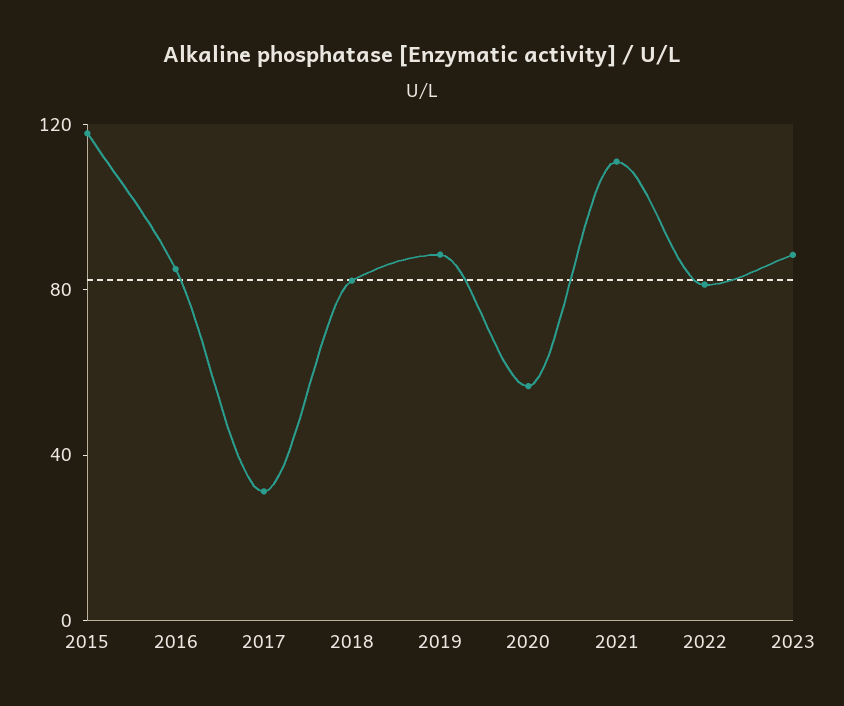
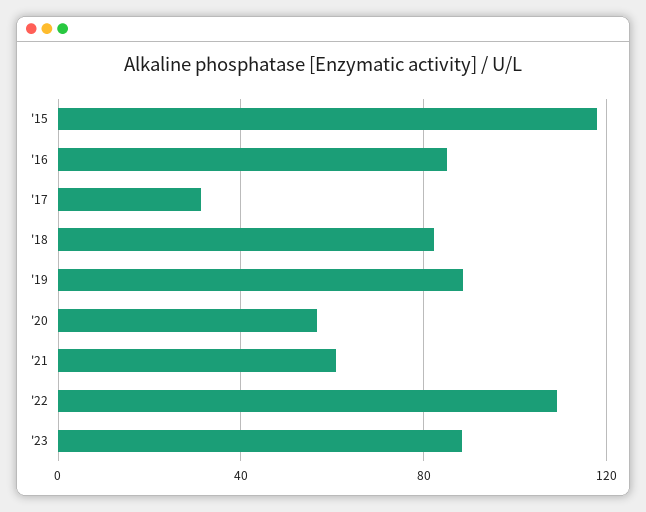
  {
    "2015": 120,
    "2016": 85,
    "2017": 30,
    "2018": 80,
    "2019": 90,
    "2020": 55,
-   "2021": 110,
+   "2021": 60,
-   "2022": 80,
+   "2022": 110,
    "2023": 90
  }

